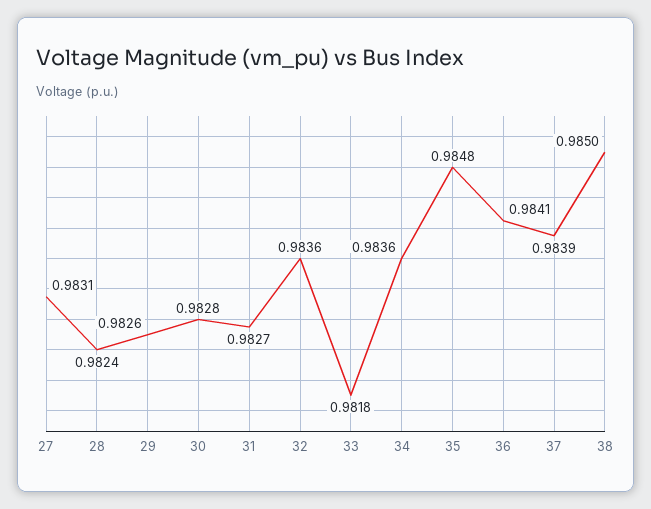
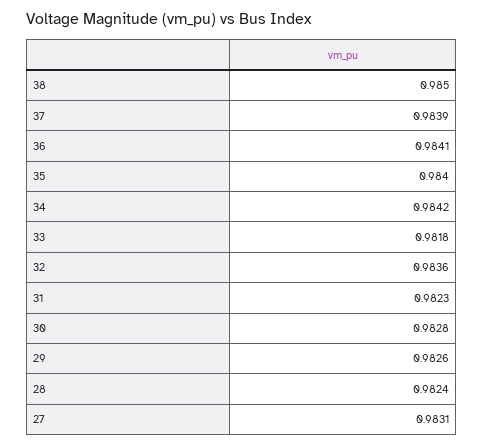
  {
    "27": 0.9831,
    "28": 0.9824,
    "29": 0.9826,
    "30": 0.9828,
-   "31": 0.9827,
+   "31": 0.9823,
    "32": 0.9836,
    "33": 0.9818,
-   "34": 0.9836,
+   "34": 0.9842,
-   "35": 0.9848,
+   "35": 0.984,
    "36": 0.9841,
    "37": 0.9839,
    "38": 0.985
  }

